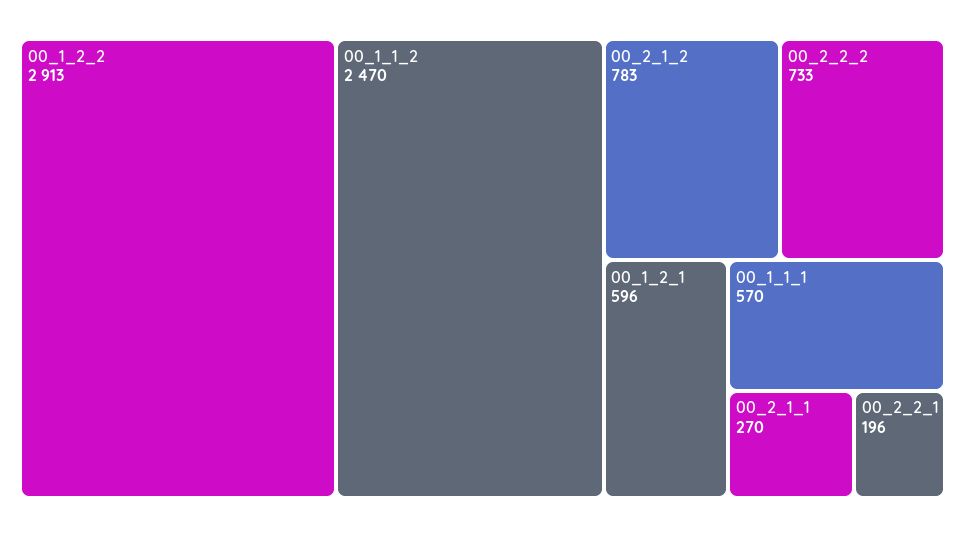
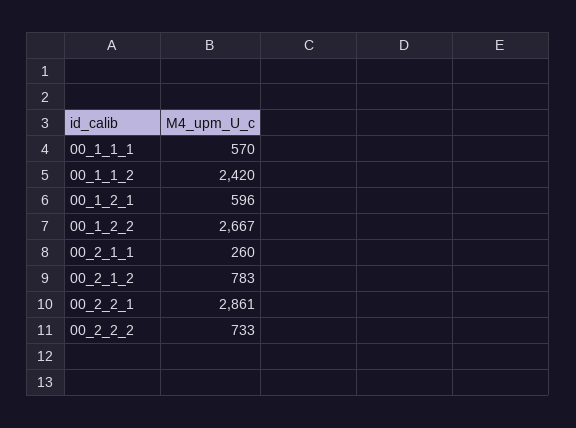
  {
-   "00_1_2_2": 2913,
+   "00_1_2_2": 2667,
-   "00_1_1_2": 2470,
+   "00_1_1_2": 2420,
    "00_2_1_2": 783,
    "00_2_2_2": 733,
    "00_1_2_1": 596,
    "00_1_1_1": 570,
-   "00_2_1_1": 270,
+   "00_2_1_1": 260,
-   "00_2_2_1": 196
+   "00_2_2_1": 2861
  }

